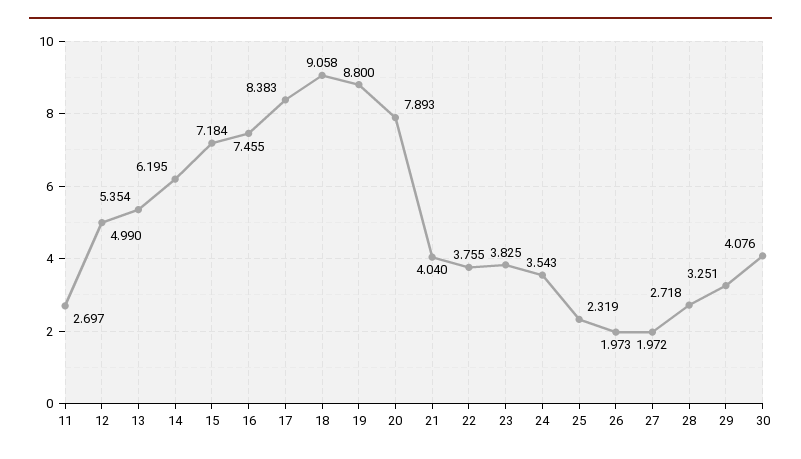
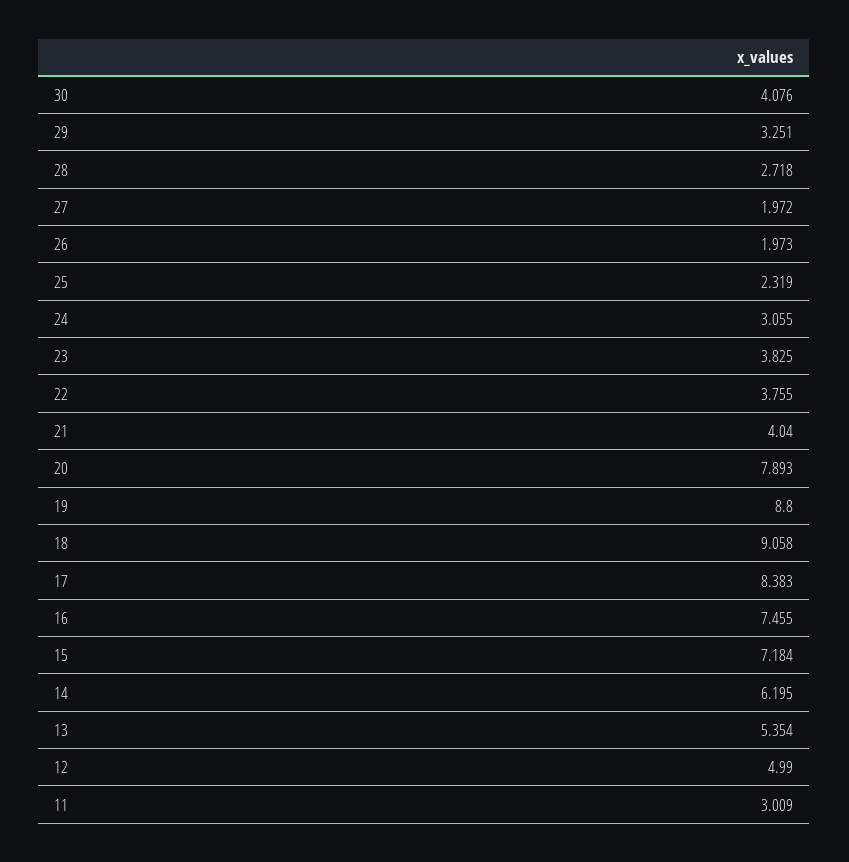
  {
-   "11": 2.697,
+   "11": 3.009,
    "12": 4.99,
    "13": 5.354,
    "14": 6.195,
    "15": 7.184,
    "16": 7.455,
    "17": 8.383,
    "18": 9.058,
    "19": 8.8,
    "20": 7.893,
    "21": 4.04,
    "22": 3.755,
    "23": 3.825,
-   "24": 3.543,
+   "24": 3.055,
    "25": 2.319,
    "26": 1.973,
    "27": 1.972,
    "28": 2.718,
    "29": 3.251,
    "30": 4.076
  }

